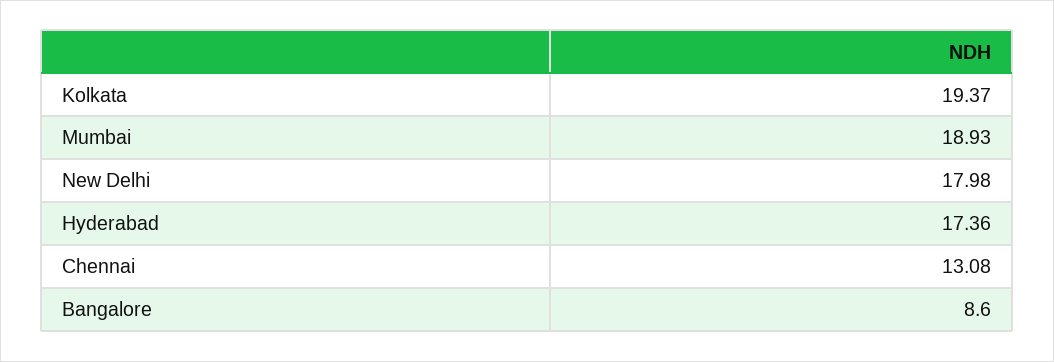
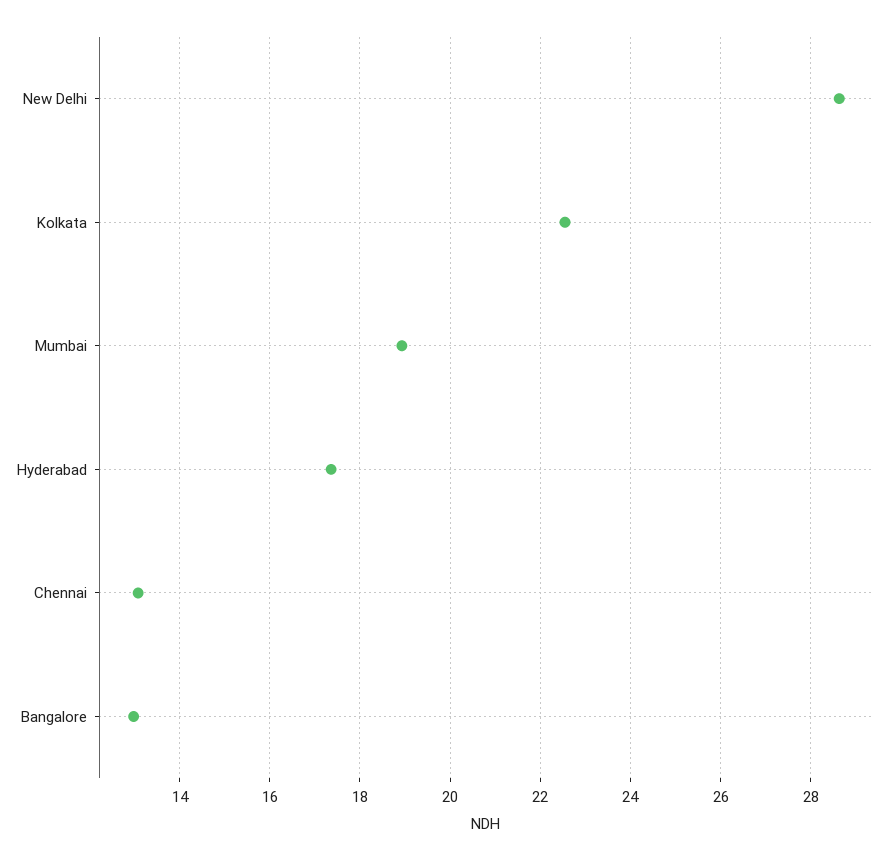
  {
-   "Kolkata": 19.37,
+   "Kolkata": 22.6,
    "Mumbai": 18.93,
-   "New Delhi": 17.98,
+   "New Delhi": 28.6,
    "Hyderabad": 17.36,
    "Chennai": 13.08,
-   "Bangalore": 8.6
+   "Bangalore": 13
  }

